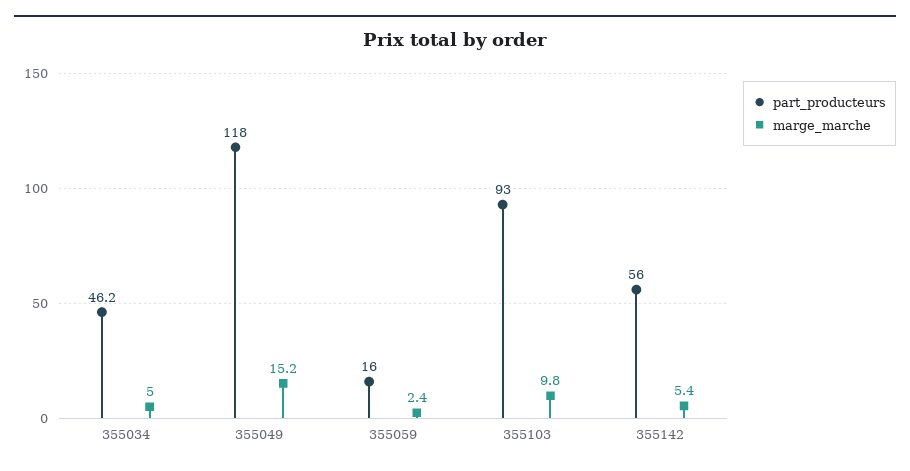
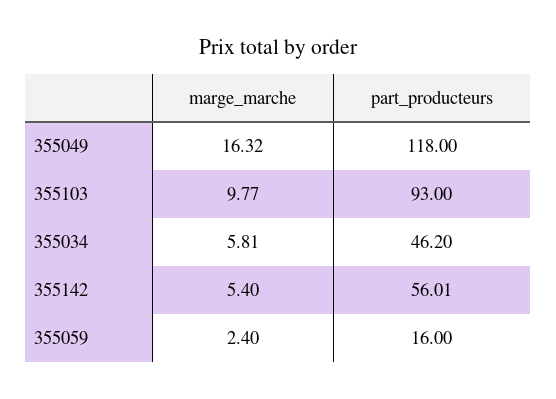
  {
    "part_producteurs": {
      "355034": 46.2,
      "355049": 118,
      "355059": 16,
      "355103": 93,
      "355142": 56.01
    },
    "marge_marche": {
-     "355034": 5,
+     "355034": 5.81,
-     "355049": 15.2,
+     "355049": 16.32,
      "355059": 2.4,
      "355103": 9.77,
      "355142": 5.4
    }
  }

